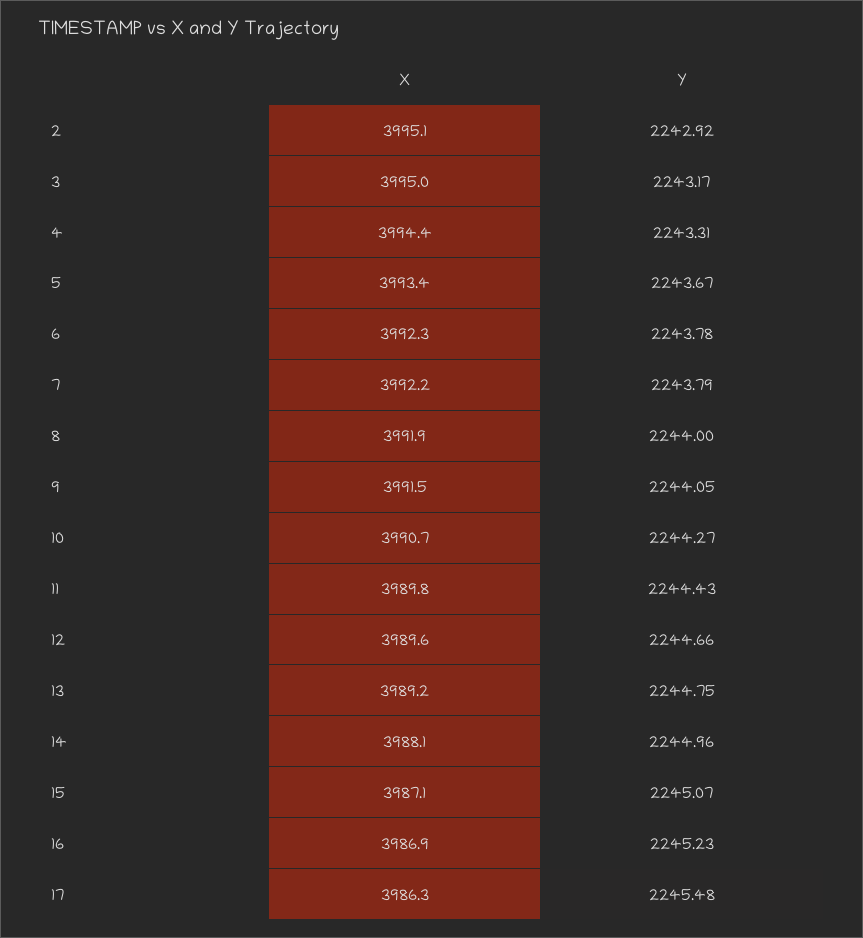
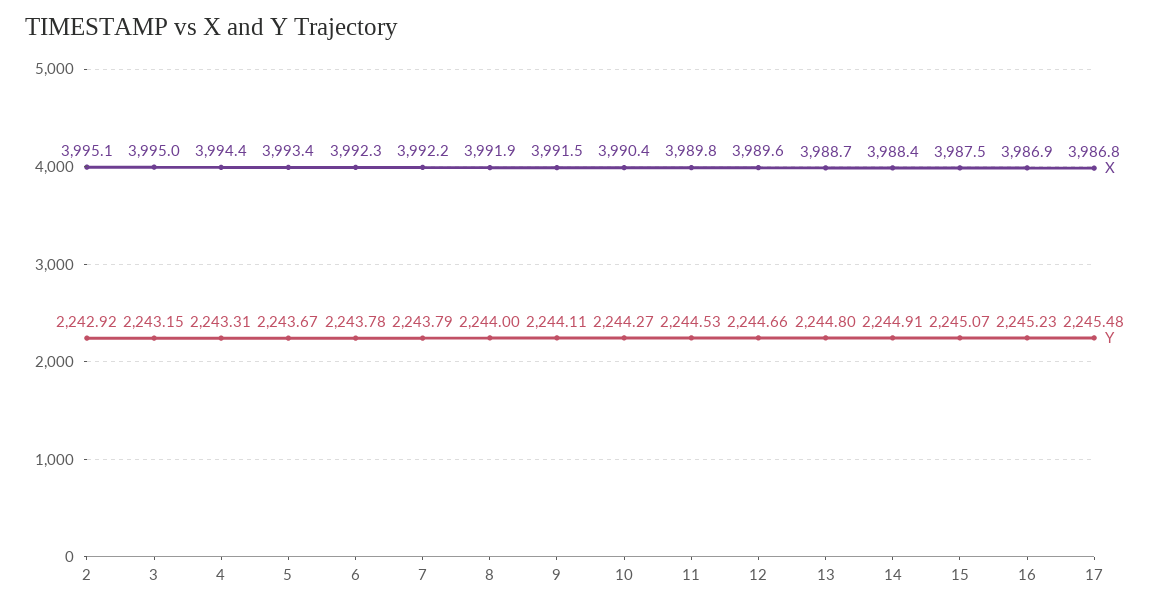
  {
    "X": {
      "2": 3995.1,
      "3": 3995,
      "4": 3994.4,
      "5": 3993.4,
      "6": 3992.3,
      "7": 3992.2,
      "8": 3991.9,
      "9": 3991.5,
-     "10": 3990.7,
+     "10": 3990.4,
      "11": 3989.8,
      "12": 3989.6,
-     "13": 3989.2,
+     "13": 3988.7,
-     "14": 3988.1,
+     "14": 3988.4,
-     "15": 3987.1,
+     "15": 3987.5,
      "16": 3986.9,
-     "17": 3986.3
+     "17": 3986.8
    },
    "Y": {
      "2": 2242.92,
-     "3": 2243.17,
+     "3": 2243.15,
      "4": 2243.31,
      "5": 2243.67,
      "6": 2243.78,
      "7": 2243.79,
      "8": 2244,
-     "9": 2244.05,
+     "9": 2244.11,
      "10": 2244.27,
-     "11": 2244.43,
+     "11": 2244.53,
      "12": 2244.66,
-     "13": 2244.75,
+     "13": 2244.8,
-     "14": 2244.96,
+     "14": 2244.91,
      "15": 2245.07,
      "16": 2245.23,
      "17": 2245.48
    }
  }

